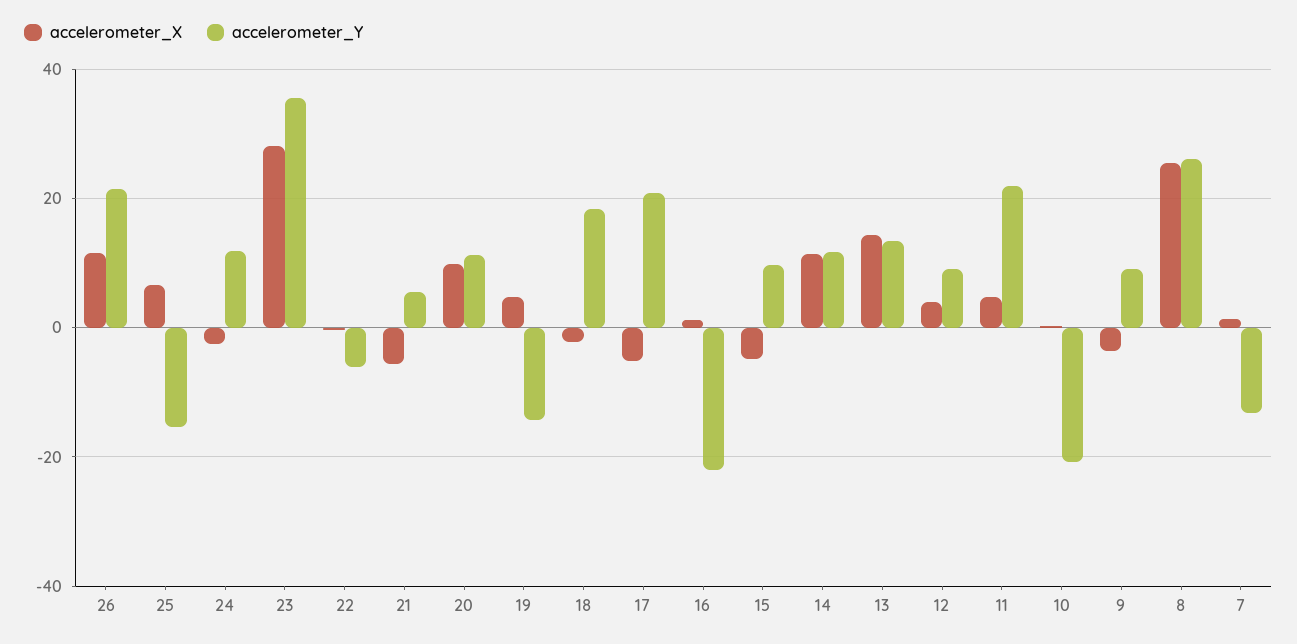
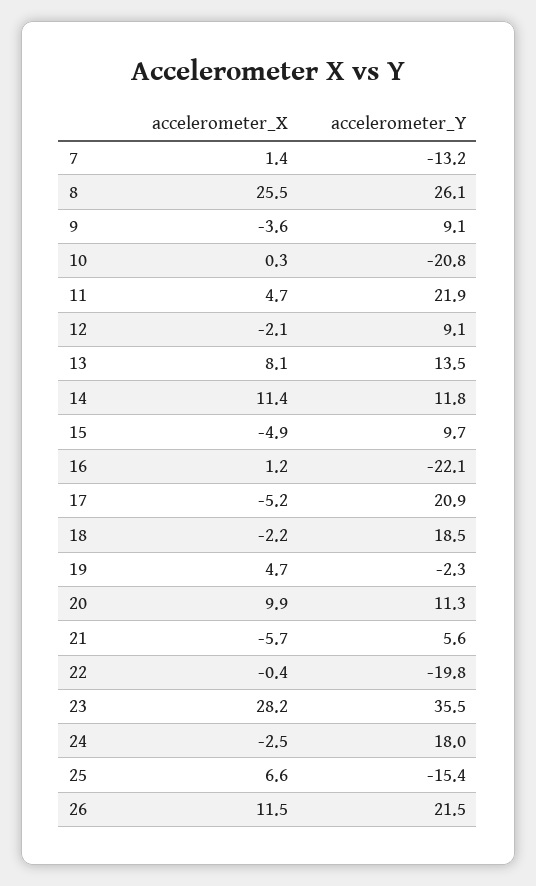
  {
    "accelerometer_X": {
      "26": 11.5,
      "25": 6.6,
      "24": -2.5,
      "23": 28.2,
      "22": -0.4,
      "21": -5.7,
      "20": 9.9,
      "19": 4.7,
      "18": -2.2,
      "17": -5.2,
      "16": 1.2,
      "15": -4.9,
      "14": 11.4,
-     "13": 14,
+     "13": 8.1,
-     "12": 4,
+     "12": -2.1,
      "11": 4.7,
      "10": 0.3,
      "9": -3.6,
      "8": 25.5,
      "7": 1.4
    },
    "accelerometer_Y": {
      "26": 21.5,
      "25": -15.4,
-     "24": 12,
+     "24": 18,
      "23": 35.5,
-     "22": -6,
+     "22": -19.8,
      "21": 5.6,
      "20": 11.3,
-     "19": -14,
+     "19": -2.3,
      "18": 18.5,
      "17": 20.9,
      "16": -22.1,
      "15": 9.7,
      "14": 11.8,
      "13": 13.5,
      "12": 9.1,
      "11": 21.9,
      "10": -20.8,
      "9": 9.1,
      "8": 26.1,
      "7": -13.2
    }
  }

